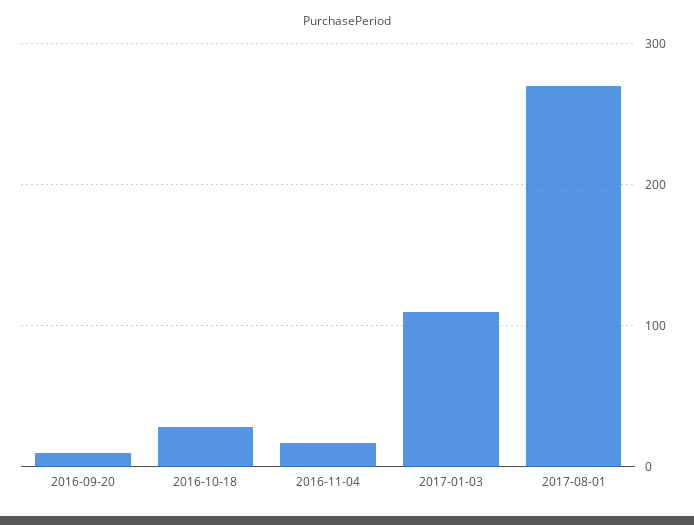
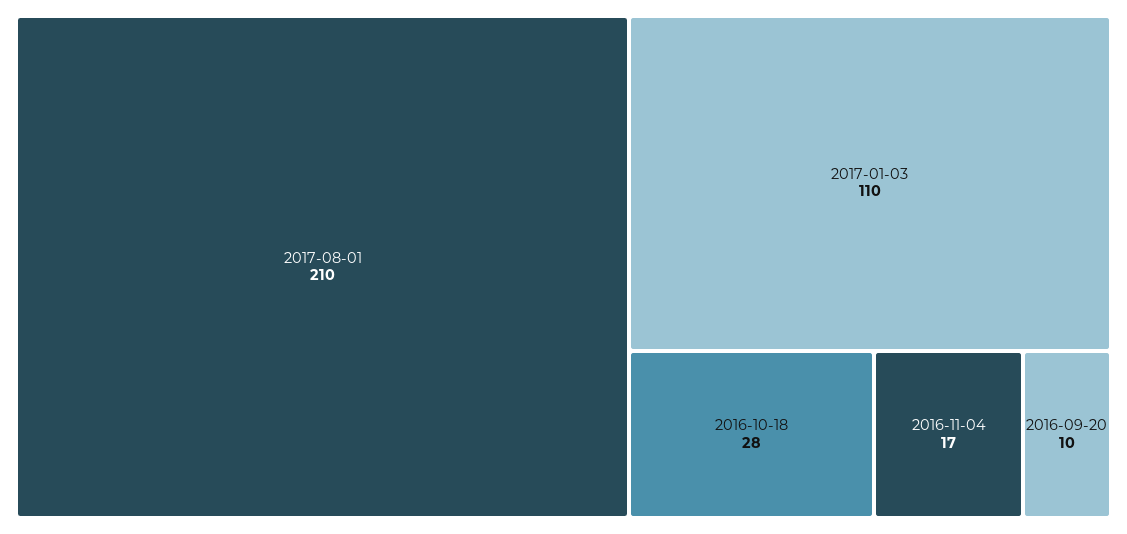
  {
    "2016-09-20": 10,
    "2016-10-18": 28,
    "2016-11-04": 17,
    "2017-01-03": 110,
-   "2017-08-01": 270
+   "2017-08-01": 210
  }

